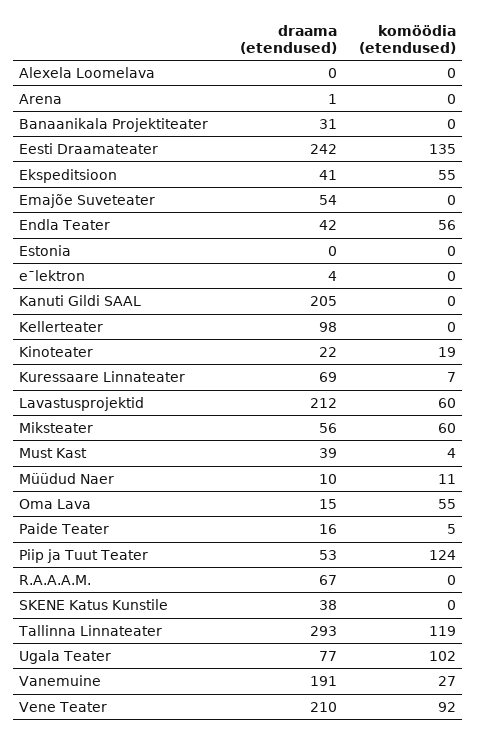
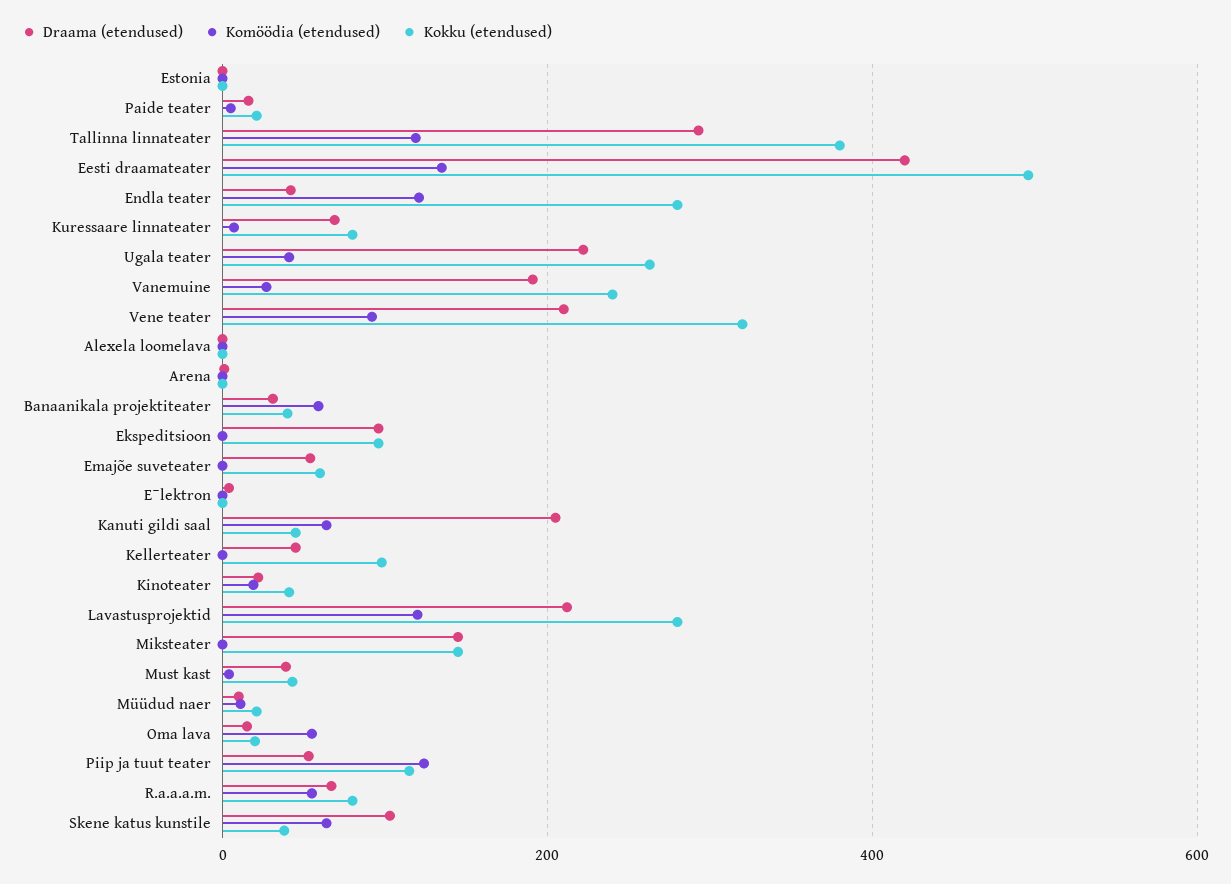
  {
    "draama (etendused)": {
      "Alexela Loomelava": 0,
      "Arena": 1,
      "Banaanikala Projektiteater": 31,
-     "Eesti Draamateater": 242,
+     "Eesti Draamateater": 420,
-     "Ekspeditsioon": 41,
+     "Ekspeditsioon": 100,
      "Emajõe Suveteater": 54,
      "Endla Teater": 42,
      "Estonia": 0,
      "eˉlektron": 4,
      "Kanuti Gildi SAAL": 205,
-     "Kellerteater": 98,
+     "Kellerteater": 40,
      "Kinoteater": 22,
      "Kuressaare Linnateater": 69,
      "Lavastusprojektid": 212,
-     "Miksteater": 56,
+     "Miksteater": 140,
      "Must Kast": 39,
      "Müüdud Naer": 10,
      "Oma Lava": 15,
      "Paide Teater": 16,
      "Piip ja Tuut Teater": 53,
      "R.A.A.A.M.": 67,
-     "SKENE Katus Kunstile": 38,
+     "SKENE Katus Kunstile": 100,
      "Tallinna Linnateater": 293,
-     "Ugala Teater": 77,
+     "Ugala Teater": 220,
      "Vanemuine": 191,
      "Vene Teater": 210
    },
    "komöödia (etendused)": {
      "Alexela Loomelava": 0,
      "Arena": 0,
-     "Banaanikala Projektiteater": 0,
+     "Banaanikala Projektiteater": 60,
      "Eesti Draamateater": 135,
-     "Ekspeditsioon": 55,
+     "Ekspeditsioon": 0,
      "Emajõe Suveteater": 0,
-     "Endla Teater": 56,
+     "Endla Teater": 120,
      "Estonia": 0,
      "eˉlektron": 0,
-     "Kanuti Gildi SAAL": 0,
+     "Kanuti Gildi SAAL": 60,
      "Kellerteater": 0,
      "Kinoteater": 19,
      "Kuressaare Linnateater": 7,
-     "Lavastusprojektid": 60,
+     "Lavastusprojektid": 120,
-     "Miksteater": 60,
+     "Miksteater": 0,
      "Must Kast": 4,
      "Müüdud Naer": 11,
      "Oma Lava": 55,
      "Paide Teater": 5,
      "Piip ja Tuut Teater": 124,
-     "R.A.A.A.M.": 0,
+     "R.A.A.A.M.": 60,
-     "SKENE Katus Kunstile": 0,
+     "SKENE Katus Kunstile": 60,
      "Tallinna Linnateater": 119,
-     "Ugala Teater": 102,
+     "Ugala Teater": 40,
      "Vanemuine": 27,
      "Vene Teater": 92
-   }
+   },
+   "Kokku (etendused)": {
+     "Estonia": 0,
+     "Paide Teater": 20,
+     "Tallinna Linnateater": 380,
+     "Eesti Draamateater": 500,
+     "Endla Teater": 280,
+     "Kuressaare Linnateater": 80,
+     "Ugala Teater": 260,
+     "Vanemuine": 240,
+     "Vene Teater": 320,
+     "Alexela Loomelava": 0,
+     "Arena": 0,
+     "Banaanikala Projektiteater": 40,
+     "Ekspeditsioon": 100,
+     "Emajõe Suveteater": 60,
+     "eˉlektron": 0,
+     "Kanuti Gildi SAAL": 40,
+     "Kellerteater": 100,
+     "Kinoteater": 40,
+     "Lavastusprojektid": 280,
+     "Miksteater": 140,
+     "Must Kast": 40,
+     "Müüdud Naer": 20,
+     "Oma Lava": 20,
+     "Piip ja Tuut Teater": 120,
+     "R.A.A.A.M.": 80,
+     "SKENE Katus Kunstile": 40
+   }
  }

